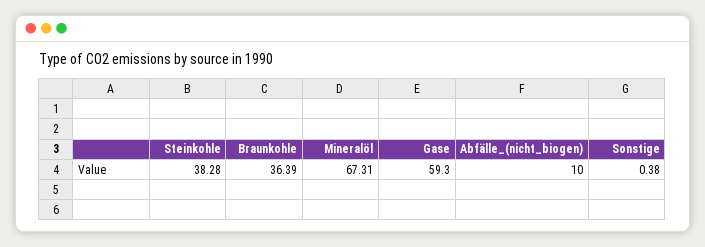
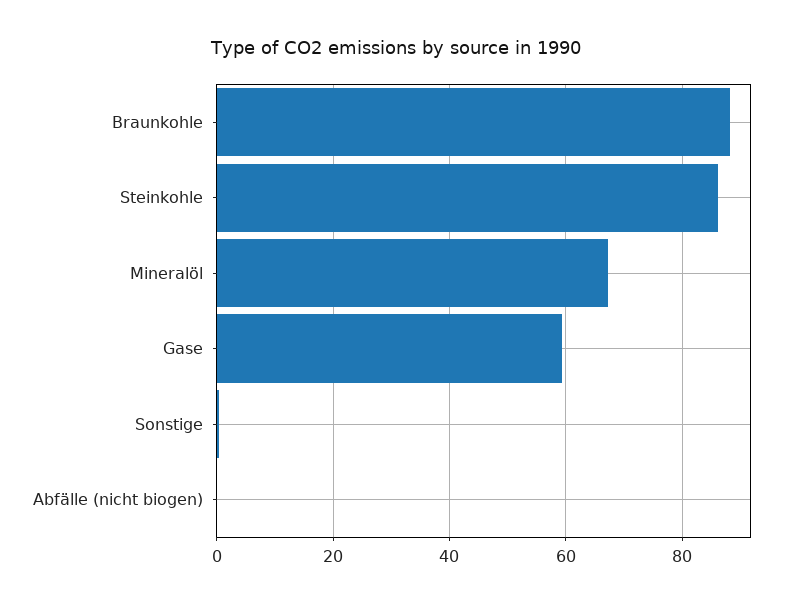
  {
-   "Steinkohle": 38.28,
+   "Steinkohle": 86,
-   "Braunkohle": 36.39,
+   "Braunkohle": 88,
    "Mineralöl": 67.31,
    "Gase": 59.3,
-   "Abfälle_(nicht_biogen)": 10,
+   "Abfälle_(nicht_biogen)": 0,
    "Sonstige": 0.38
  }

